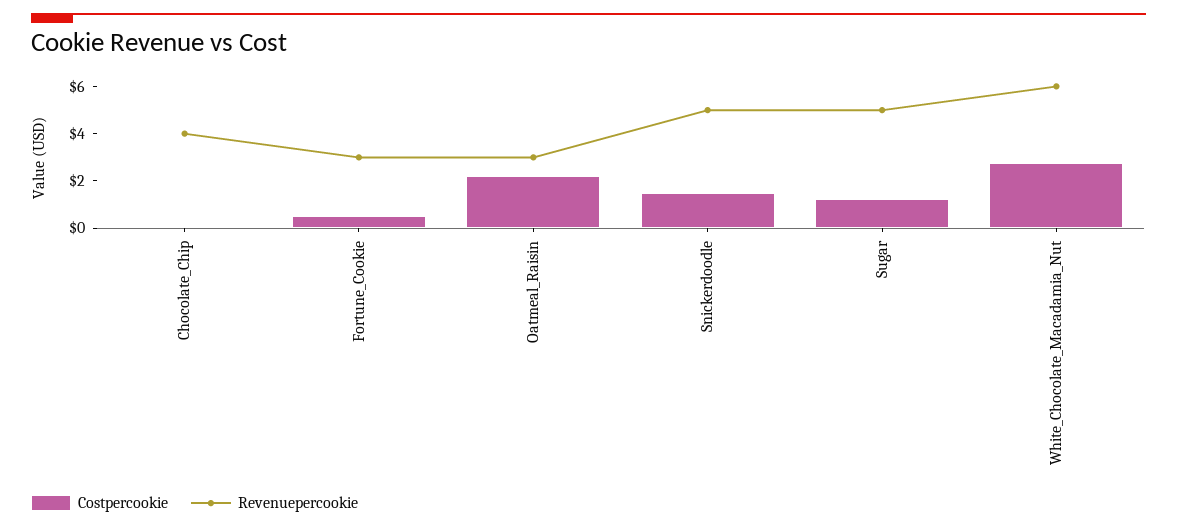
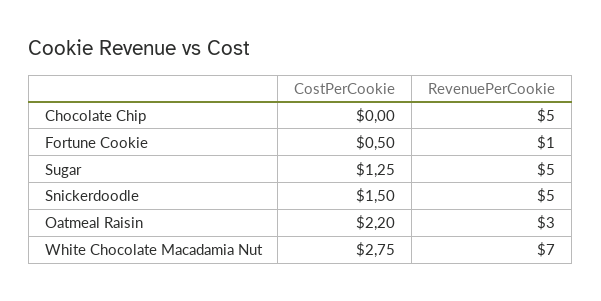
  {
    "Costpercookie": {
      "Chocolate_Chip": 0,
      "Fortune_Cookie": 0.5,
      "Oatmeal_Raisin": 2.2,
      "Snickerdoodle": 1.5,
      "Sugar": 1.25,
      "White_Chocolate_Macadamia_Nut": 2.75
    },
    "Revenuepercookie": {
-     "Chocolate_Chip": 4,
+     "Chocolate_Chip": 5,
-     "Fortune_Cookie": 3,
+     "Fortune_Cookie": 1,
      "Oatmeal_Raisin": 3,
      "Snickerdoodle": 5,
      "Sugar": 5,
-     "White_Chocolate_Macadamia_Nut": 6
+     "White_Chocolate_Macadamia_Nut": 7
    }
  }

